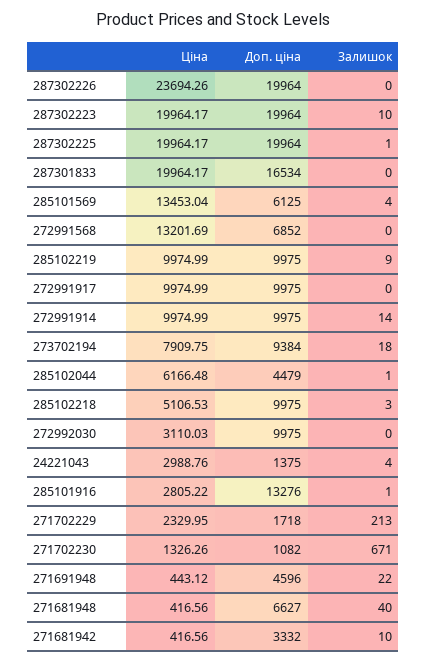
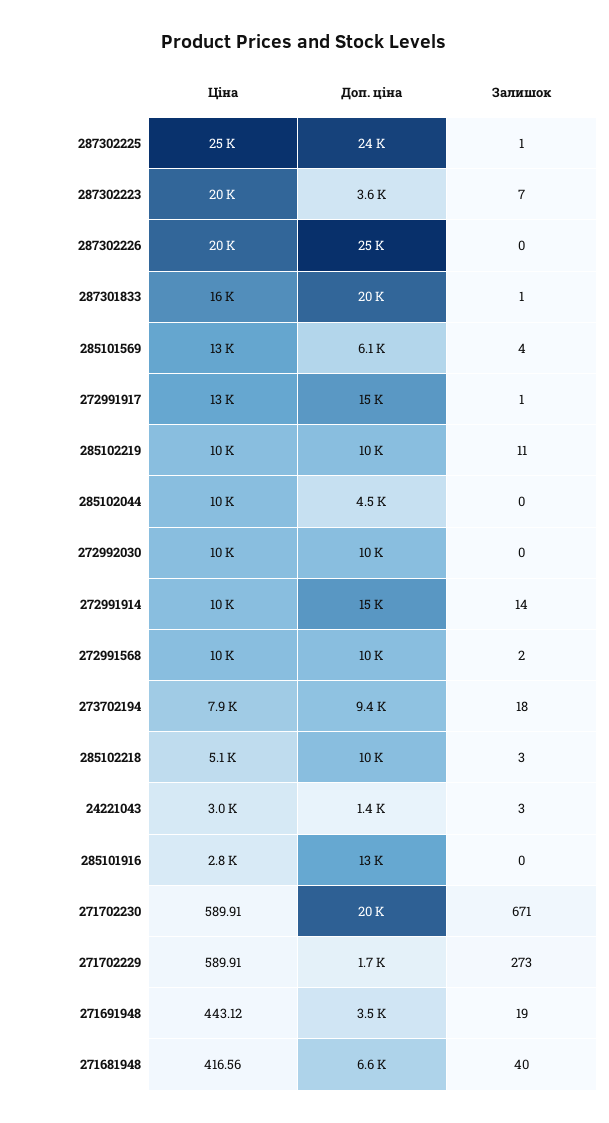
  {
    "Ціна": {
-     "287302226": 23694.26,
+     "287302226": 20000,
      "287302223": 19964.17,
-     "287302225": 19964.17,
+     "287302225": 25000,
-     "287301833": 19964.17,
+     "287301833": 16000,
      "285101569": 13453.04,
-     "272991568": 13201.69,
+     "272991568": 10000,
      "285102219": 9974.99,
-     "272991917": 9974.99,
+     "272991917": 13000,
      "272991914": 9974.99,
      "273702194": 7909.75,
-     "285102044": 6166.48,
+     "285102044": 10000,
      "285102218": 5106.53,
-     "272992030": 3110.03,
+     "272992030": 10000,
      "24221043": 2988.76,
      "285101916": 2805.22,
-     "271702229": 2329.95,
+     "271702229": 589.91,
-     "271702230": 1326.26,
+     "271702230": 589.91,
      "271691948": 443.12,
-     "271681948": 416.56,
+     "271681948": 416.56
-     "271681942": 416.56
    },
    "Доп. ціна": {
-     "287302226": 19964,
+     "287302226": 25000,
-     "287302223": 19964,
+     "287302223": 3600,
-     "287302225": 19964,
+     "287302225": 24000,
-     "287301833": 16534,
+     "287301833": 20000,
      "285101569": 6125,
-     "272991568": 6852,
+     "272991568": 10000,
      "285102219": 9975,
-     "272991917": 9975,
+     "272991917": 15000,
-     "272991914": 9975,
+     "272991914": 15000,
      "273702194": 9384,
      "285102044": 4479,
      "285102218": 9975,
      "272992030": 9975,
      "24221043": 1375,
      "285101916": 13276,
      "271702229": 1718,
-     "271702230": 1082,
+     "271702230": 20000,
-     "271691948": 4596,
+     "271691948": 3500,
-     "271681948": 6627,
+     "271681948": 6627
-     "271681942": 3332
    },
    "Залишок": {
      "287302226": 0,
-     "287302223": 10,
+     "287302223": 7,
      "287302225": 1,
-     "287301833": 0,
+     "287301833": 1,
      "285101569": 4,
-     "272991568": 0,
+     "272991568": 2,
-     "285102219": 9,
+     "285102219": 11,
-     "272991917": 0,
+     "272991917": 1,
      "272991914": 14,
      "273702194": 18,
-     "285102044": 1,
+     "285102044": 0,
      "285102218": 3,
      "272992030": 0,
-     "24221043": 4,
+     "24221043": 3,
-     "285101916": 1,
+     "285101916": 0,
-     "271702229": 213,
+     "271702229": 273,
      "271702230": 671,
-     "271691948": 22,
+     "271691948": 19,
-     "271681948": 40,
+     "271681948": 40
-     "271681942": 10
    }
  }

